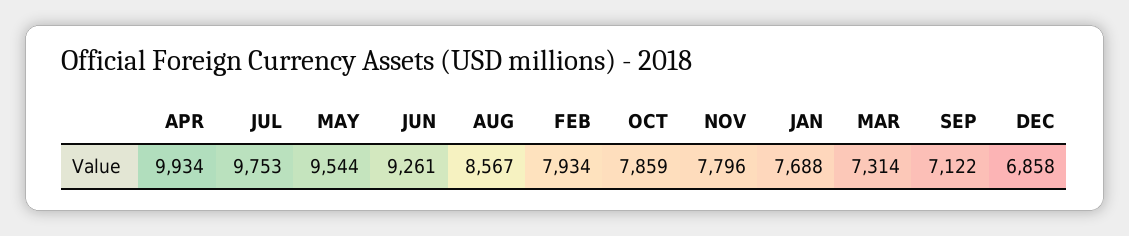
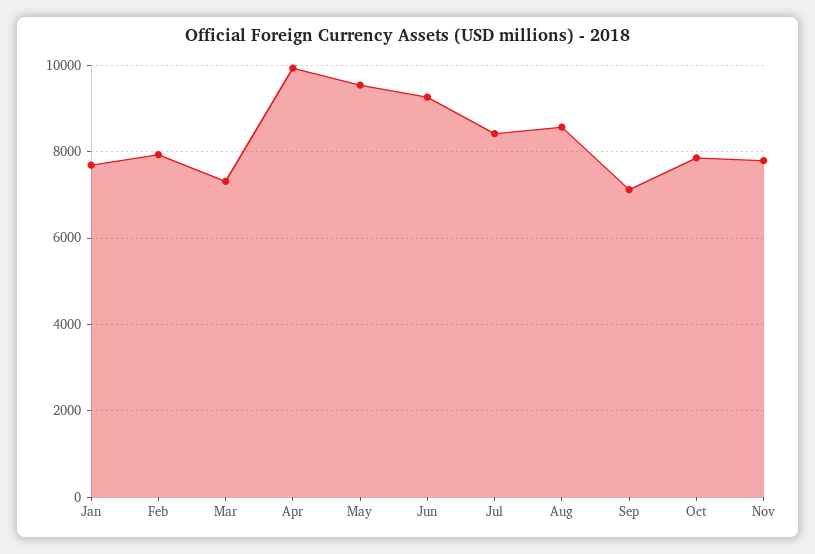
  {
    "APR": 9934,
-   "JUL": 9753,
+   "JUL": 8400,
    "MAY": 9544,
    "JUN": 9261,
    "AUG": 8567,
    "FEB": 7934,
    "OCT": 7859,
    "NOV": 7796,
    "JAN": 7688,
    "MAR": 7314,
-   "SEP": 7122,
+   "SEP": 7122
-   "DEC": 6858
  }

